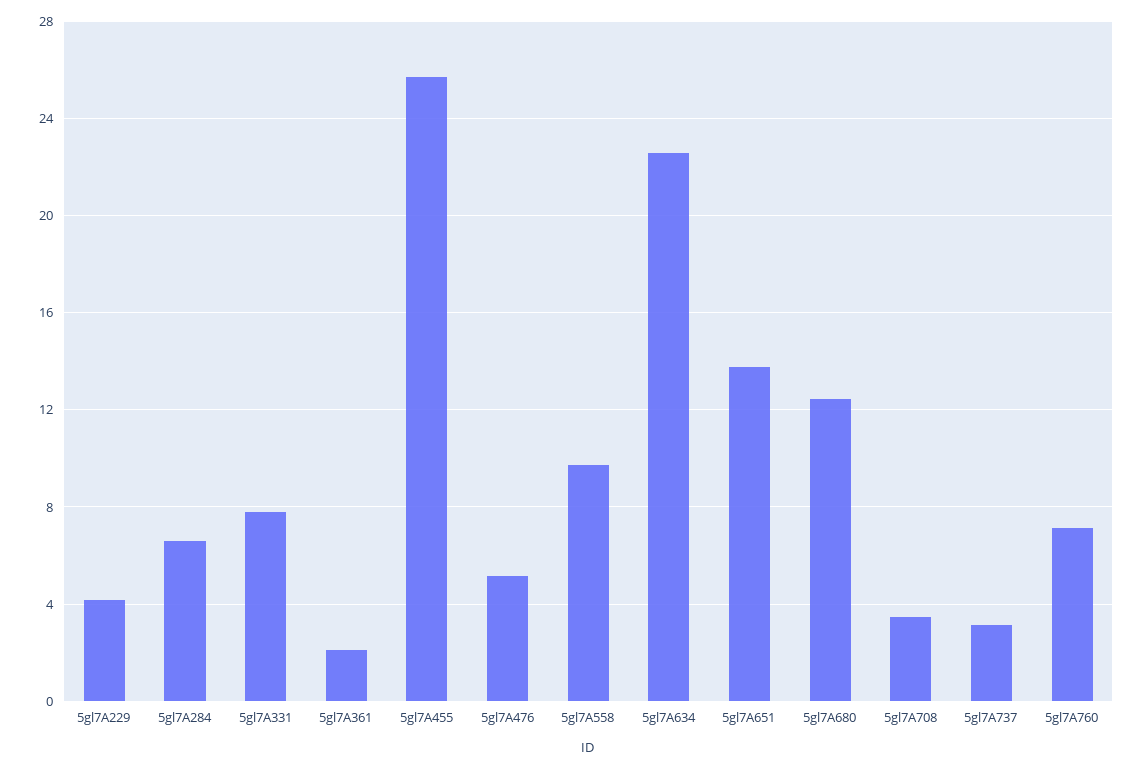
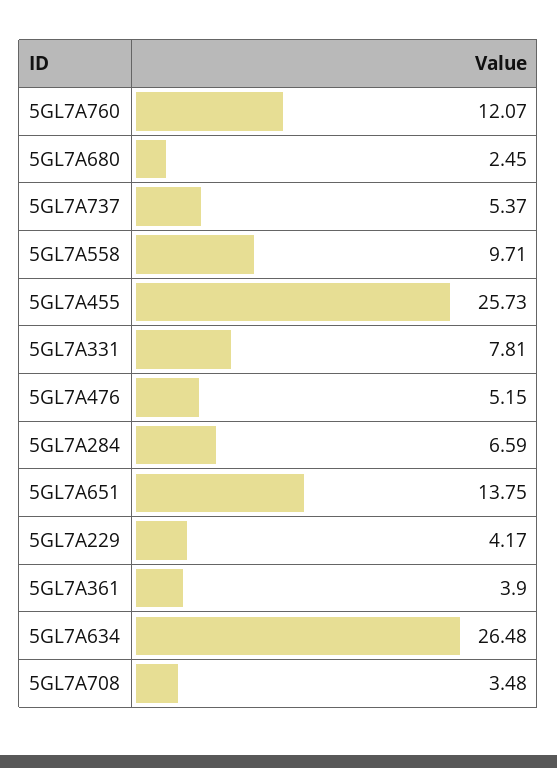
  {
    "5gl7A229": 4.17,
    "5gl7A284": 6.59,
    "5gl7A331": 7.81,
-   "5gl7A361": 2,
+   "5gl7A361": 3.9,
    "5gl7A455": 25.73,
    "5gl7A476": 5.15,
    "5gl7A558": 9.71,
-   "5gl7A634": 22.5,
+   "5gl7A634": 26.48,
    "5gl7A651": 13.75,
-   "5gl7A680": 12.5,
+   "5gl7A680": 2.45,
    "5gl7A708": 3.48,
-   "5gl7A737": 3,
+   "5gl7A737": 5.37,
-   "5gl7A760": 7
+   "5gl7A760": 12.07
  }

